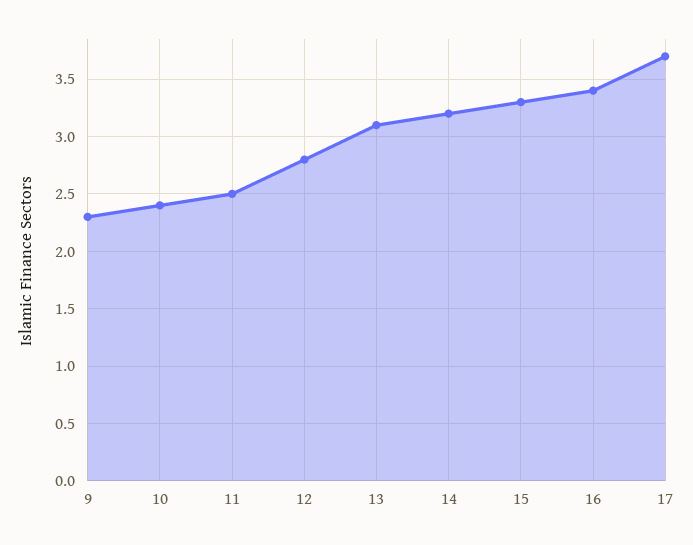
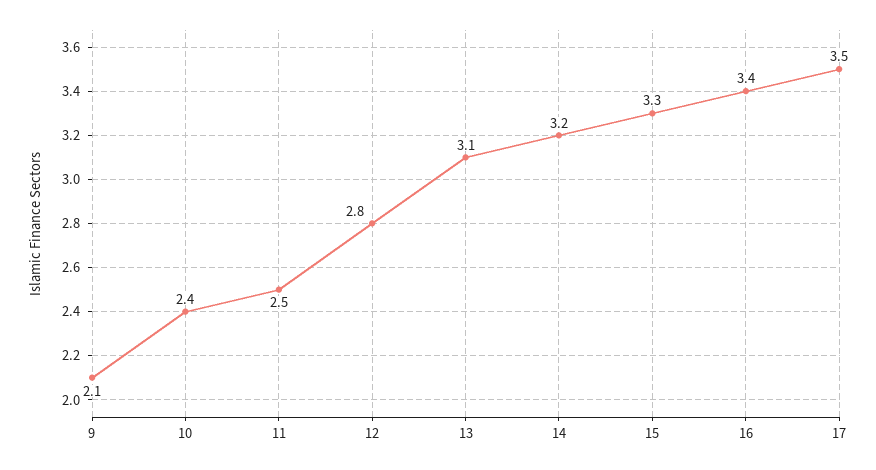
  {
-   "9": 2.3,
+   "9": 2.1,
    "10": 2.4,
    "11": 2.5,
    "12": 2.8,
    "13": 3.1,
    "14": 3.2,
    "15": 3.3,
    "16": 3.4,
-   "17": 3.7
+   "17": 3.5
  }

